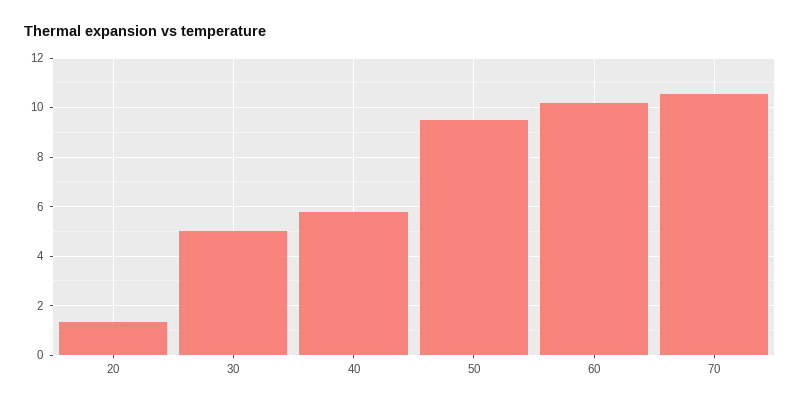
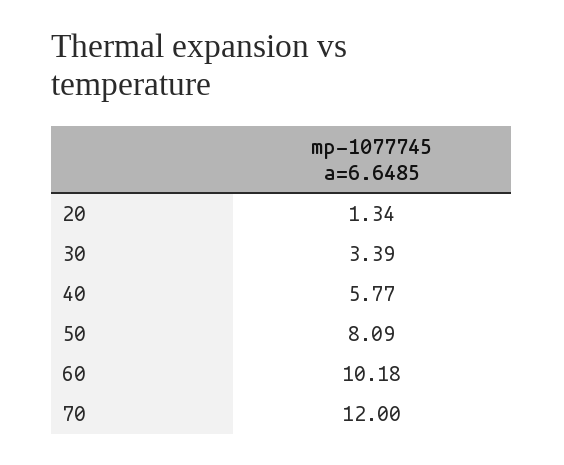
  {
    "20": 1.34,
-   "30": 5,
+   "30": 3.39,
    "40": 5.77,
-   "50": 9.5,
+   "50": 8.09,
    "60": 10.18,
-   "70": 10.5
+   "70": 12
  }

